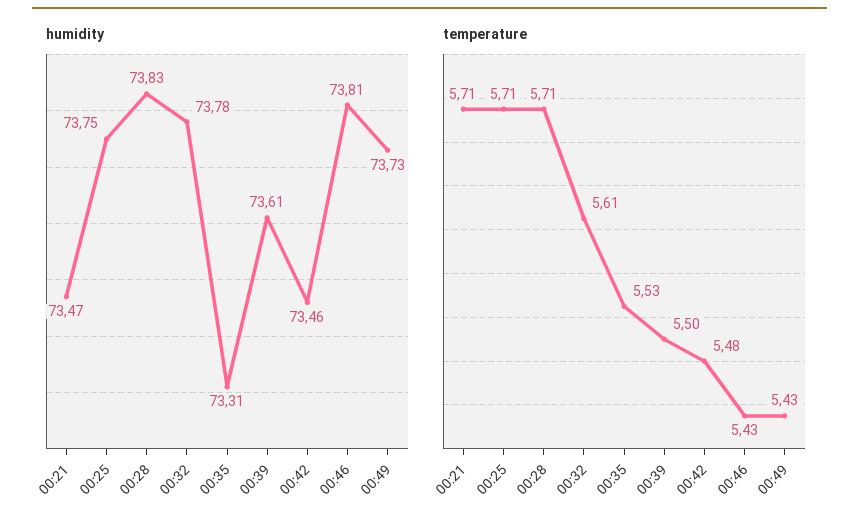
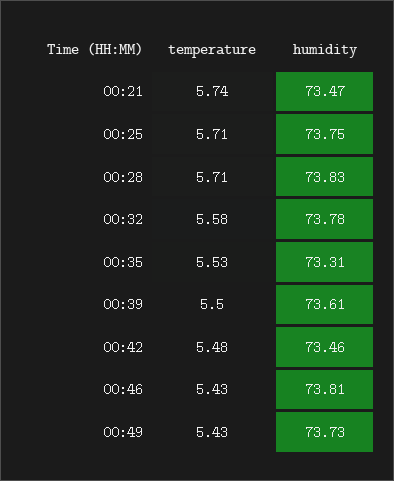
  {
    "humidity": {
      "00:21": 73.47,
      "00:25": 73.75,
      "00:28": 73.83,
      "00:32": 73.78,
      "00:35": 73.31,
      "00:39": 73.61,
      "00:42": 73.46,
      "00:46": 73.81,
      "00:49": 73.73
    },
    "temperature": {
-     "00:21": 5.71,
+     "00:21": 5.74,
      "00:25": 5.71,
      "00:28": 5.71,
-     "00:32": 5.61,
+     "00:32": 5.58,
      "00:35": 5.53,
      "00:39": 5.5,
      "00:42": 5.48,
      "00:46": 5.43,
      "00:49": 5.43
    }
  }

